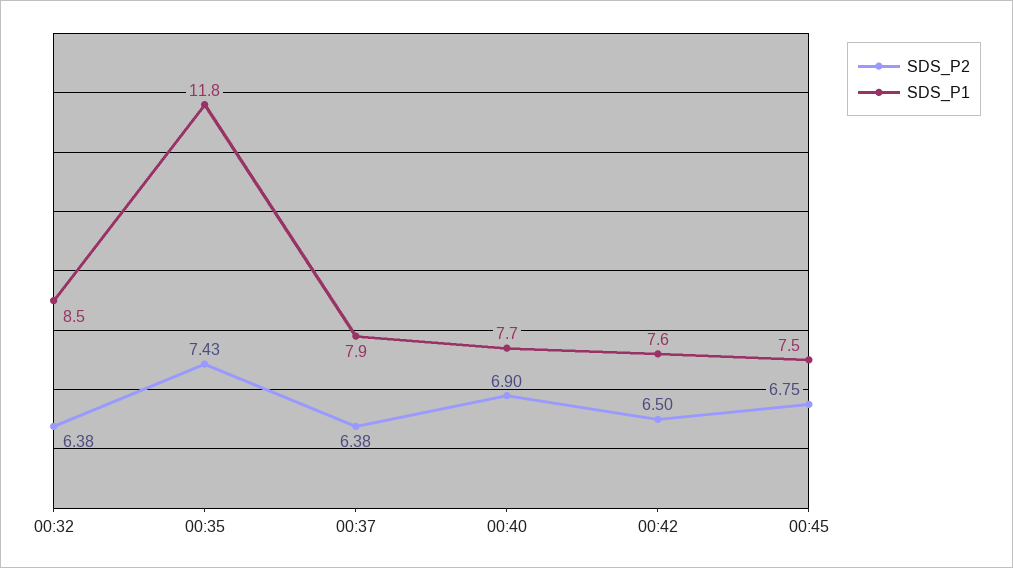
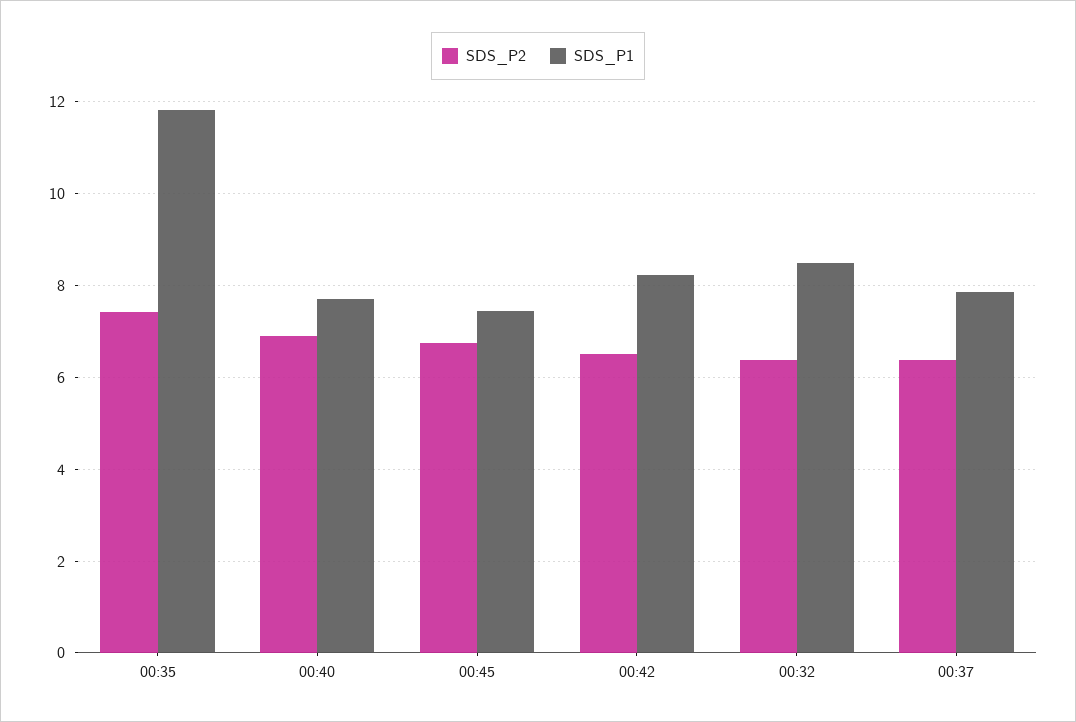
  {
    "SDS_P2": {
      "00:32": 6.38,
      "00:35": 7.43,
      "00:37": 6.38,
      "00:40": 6.9,
      "00:42": 6.5,
      "00:45": 6.75
    },
    "SDS_P1": {
      "00:32": 8.5,
      "00:35": 11.8,
      "00:37": 7.9,
      "00:40": 7.7,
-     "00:42": 7.6,
+     "00:42": 8.2,
      "00:45": 7.5
    }
  }

